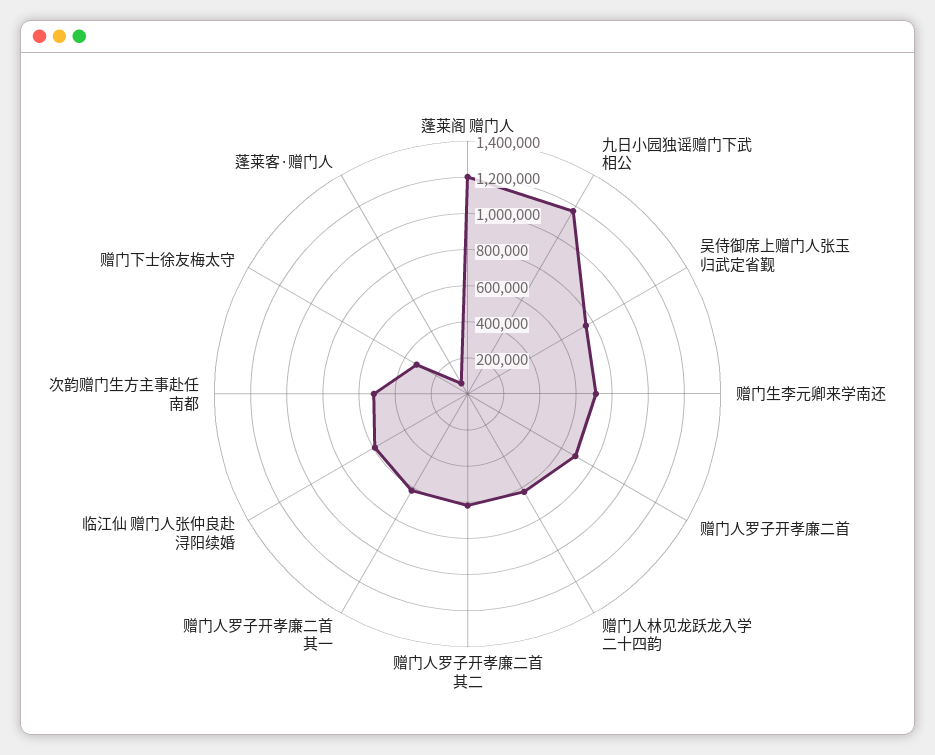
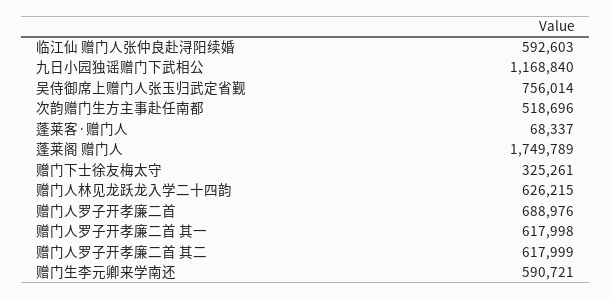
  {
-   "蓬莱阁 赠门人": 1200000,
+   "蓬莱阁 赠门人": 1749789,
    "九日小园独谣赠门下武相公": 1168840,
    "吴侍御席上赠门人张玉归武定省觐": 756014,
-   "赠门生李元卿来学南还": 700000,
+   "赠门生李元卿来学南还": 590721,
    "赠门人罗子开孝廉二首": 688976,
    "赠门人林见龙跃龙入学二十四韵": 626215,
    "赠门人罗子开孝廉二首 其二": 617999,
    "赠门人罗子开孝廉二首 其一": 617998,
    "临江仙 赠门人张仲良赴浔阳续婚": 592603,
    "次韵赠门生方主事赴任南都": 518696,
    "赠门下士徐友梅太守": 325261,
    "蓬莱客·赠门人": 68337
  }

